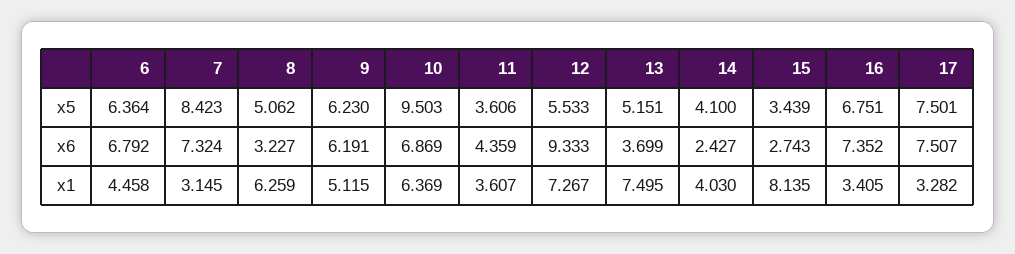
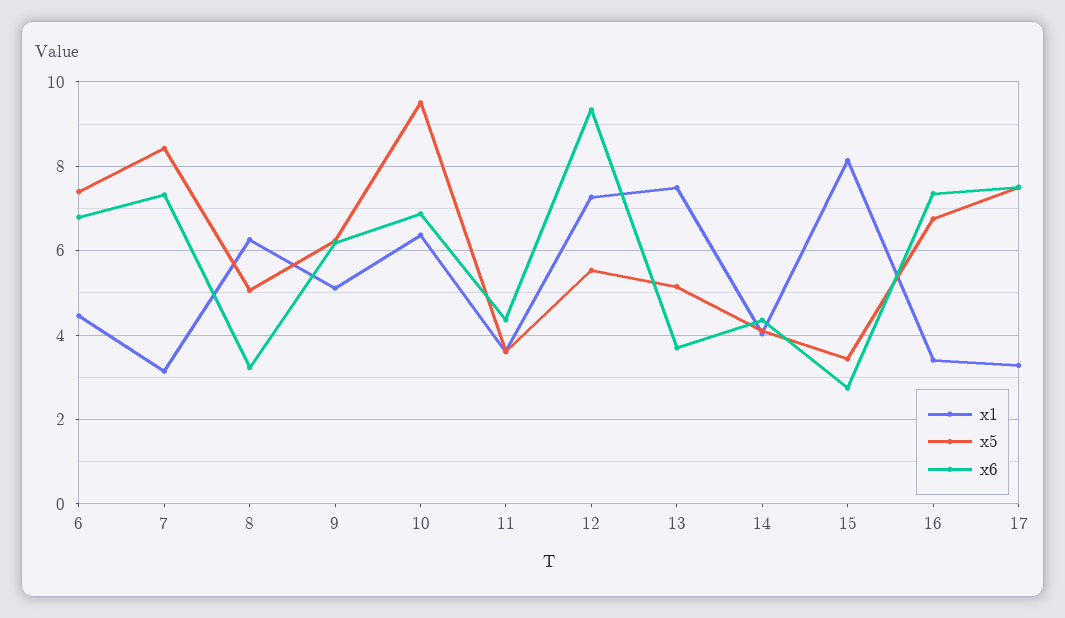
  {
    "x5": {
-     "6": 6.364,
+     "6": 7.4,
      "7": 8.423,
      "8": 5.062,
      "9": 6.23,
      "10": 9.503,
      "11": 3.606,
      "12": 5.533,
      "13": 5.151,
      "14": 4.1,
      "15": 3.439,
      "16": 6.751,
      "17": 7.501
    },
    "x6": {
      "6": 6.792,
      "7": 7.324,
      "8": 3.227,
      "9": 6.191,
      "10": 6.869,
      "11": 4.359,
      "12": 9.333,
      "13": 3.699,
-     "14": 2.427,
+     "14": 4.4,
      "15": 2.743,
      "16": 7.352,
      "17": 7.507
    },
    "x1": {
      "6": 4.458,
      "7": 3.145,
      "8": 6.259,
      "9": 5.115,
      "10": 6.369,
      "11": 3.607,
      "12": 7.267,
      "13": 7.495,
      "14": 4.03,
      "15": 8.135,
      "16": 3.405,
      "17": 3.282
    }
  }

